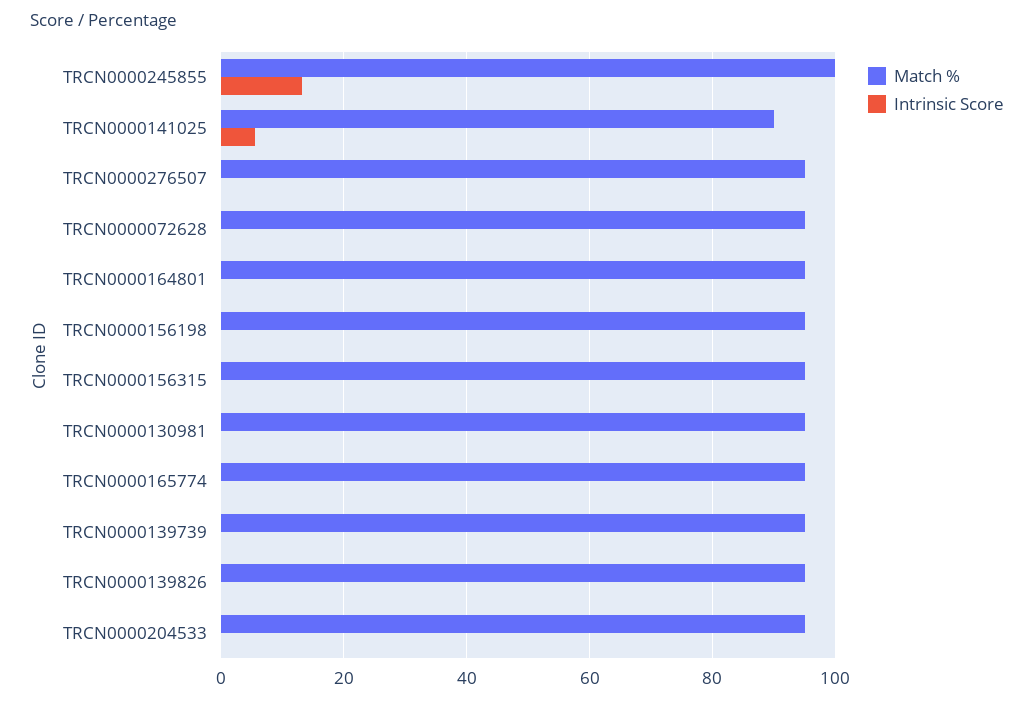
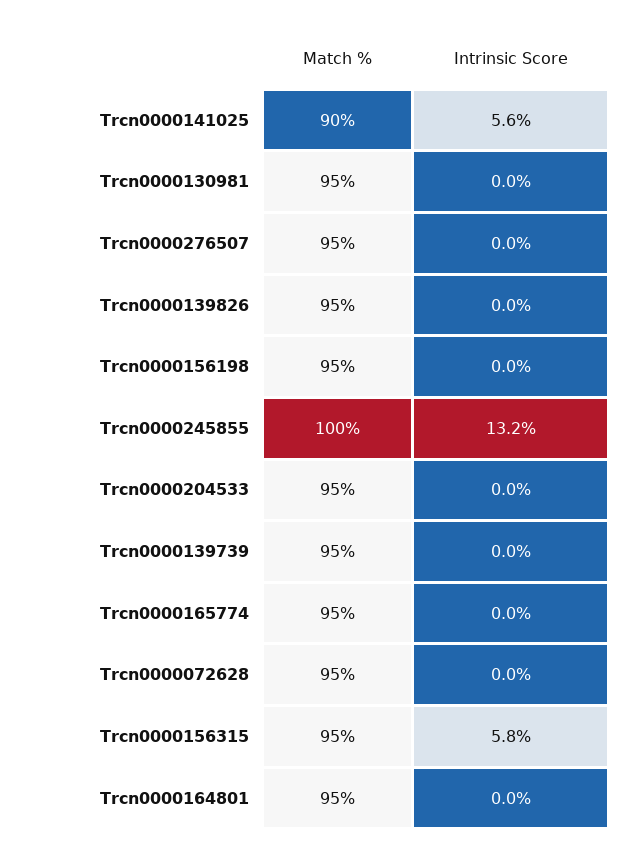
  {
    "Match %": {
      "TRCN0000245855": 100,
      "TRCN0000141025": 90,
      "TRCN0000276507": 95,
      "TRCN0000072628": 95,
      "TRCN0000164801": 95,
      "TRCN0000156198": 95,
      "TRCN0000156315": 95,
      "TRCN0000130981": 95,
      "TRCN0000165774": 95,
      "TRCN0000139739": 95,
      "TRCN0000139826": 95,
      "TRCN0000204533": 95
    },
    "Intrinsic Score": {
      "TRCN0000245855": 13.2,
      "TRCN0000141025": 5.6,
      "TRCN0000276507": 0,
      "TRCN0000072628": 0,
      "TRCN0000164801": 0,
      "TRCN0000156198": 0,
-     "TRCN0000156315": 0,
+     "TRCN0000156315": 5.8,
      "TRCN0000130981": 0,
      "TRCN0000165774": 0,
      "TRCN0000139739": 0,
      "TRCN0000139826": 0,
      "TRCN0000204533": 0
    }
  }

